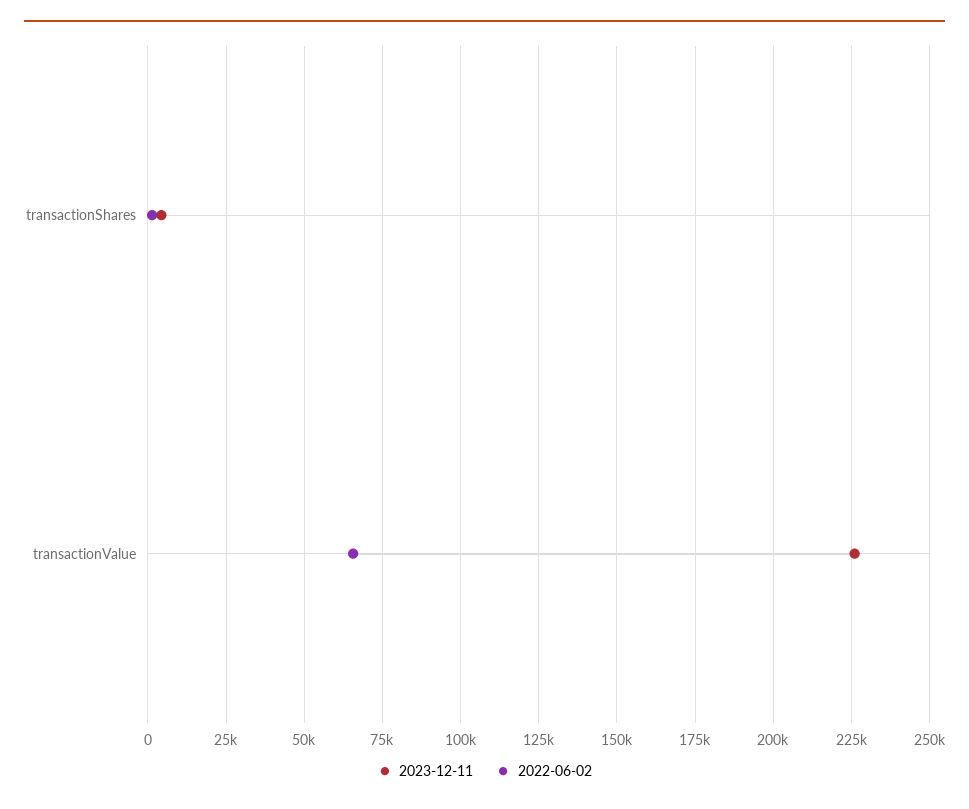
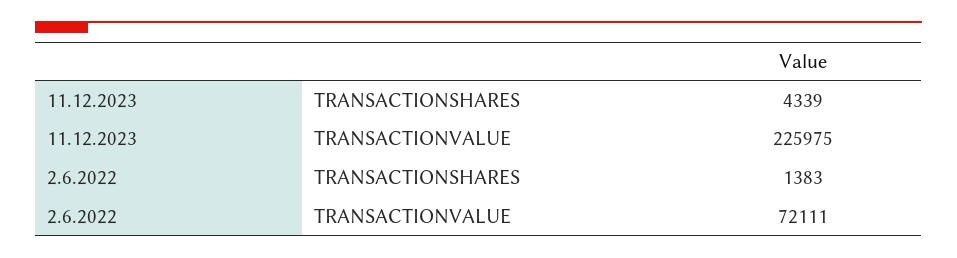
  {
    "2023-12-11": {
      "transactionShares": 4339,
      "transactionValue": 225975
    },
    "2022-06-02": {
      "transactionShares": 1383,
-     "transactionValue": 65000
+     "transactionValue": 72111
    }
  }

